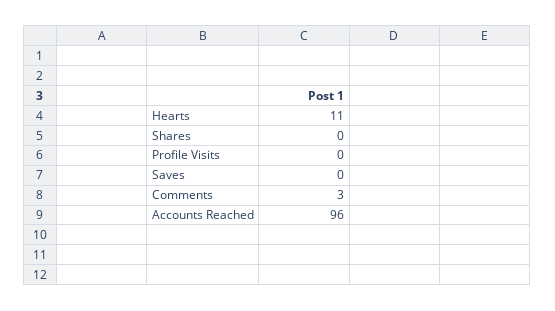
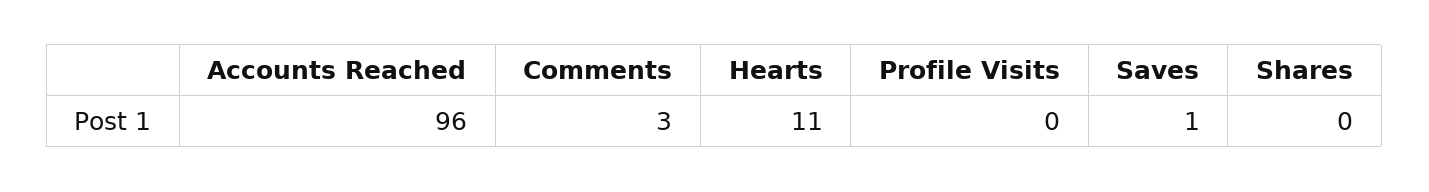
  {
    "Hearts": 11,
    "Shares": 0,
    "Profile Visits": 0,
-   "Saves": 0,
+   "Saves": 1,
    "Comments": 3,
    "Accounts Reached": 96
  }

